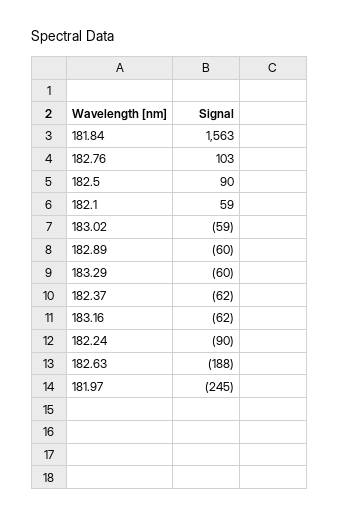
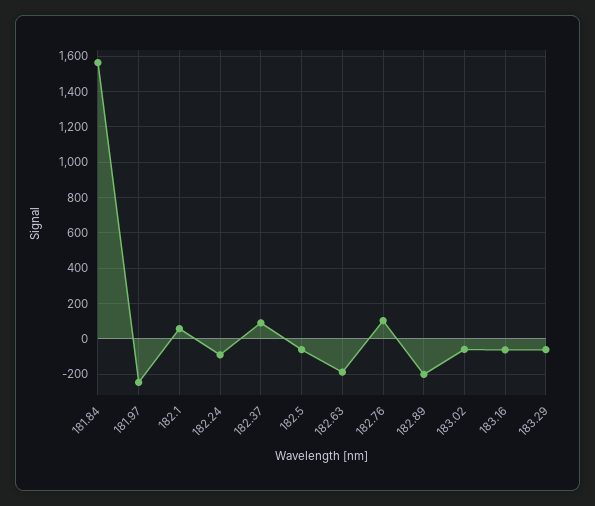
  {
    "181.84": 1563,
    "182.76": 103,
-   "182.5": 90,
+   "182.5": -50,
    "182.1": 59,
    "183.02": -59,
-   "182.89": -60,
+   "182.89": -200,
    "183.29": -60,
-   "182.37": -62,
+   "182.37": 100,
    "183.16": -62,
    "182.24": -90,
    "182.63": -188,
    "181.97": -245
  }

